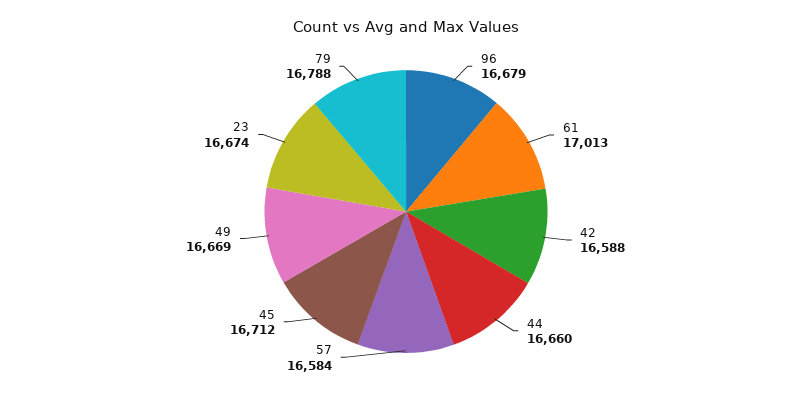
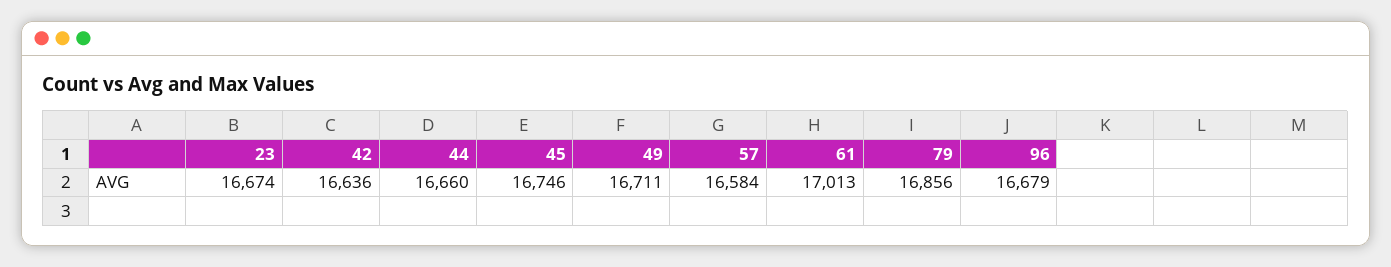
  {
    "96": 16679,
    "61": 17013,
-   "42": 16588,
+   "42": 16636,
    "44": 16660,
    "57": 16584,
-   "45": 16712,
+   "45": 16746,
-   "49": 16669,
+   "49": 16711,
    "23": 16674,
-   "79": 16788
+   "79": 16856
  }

